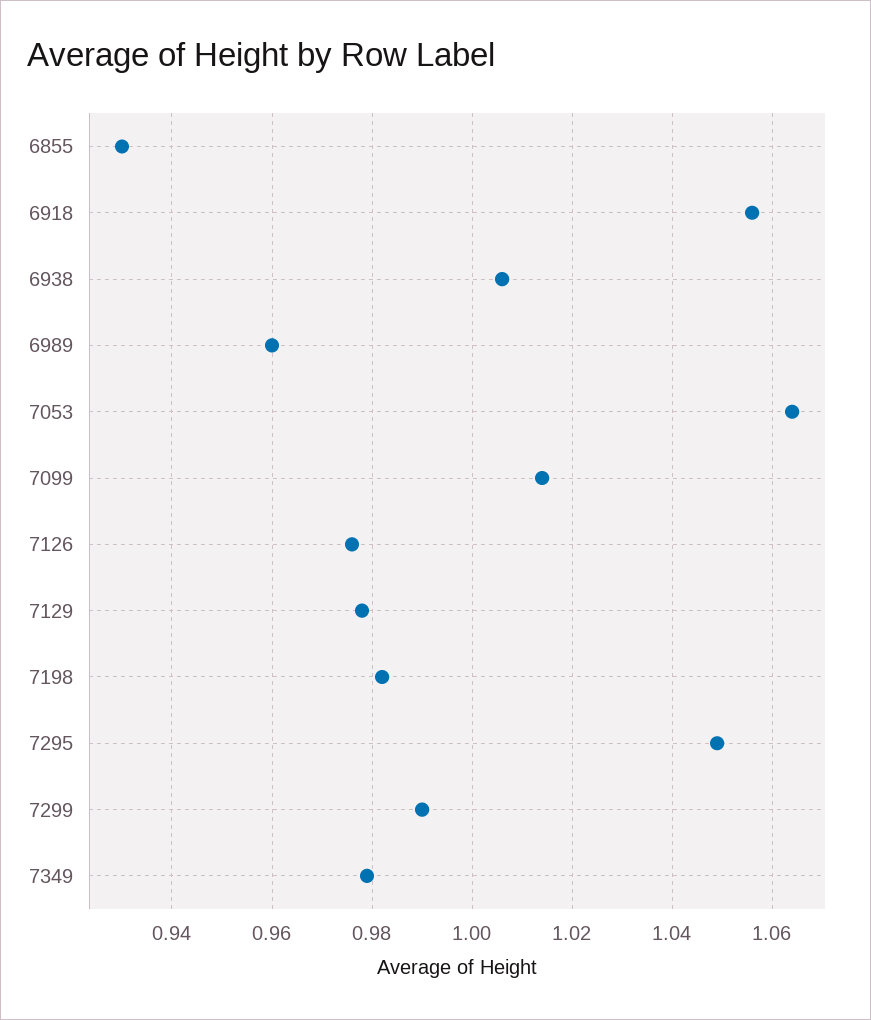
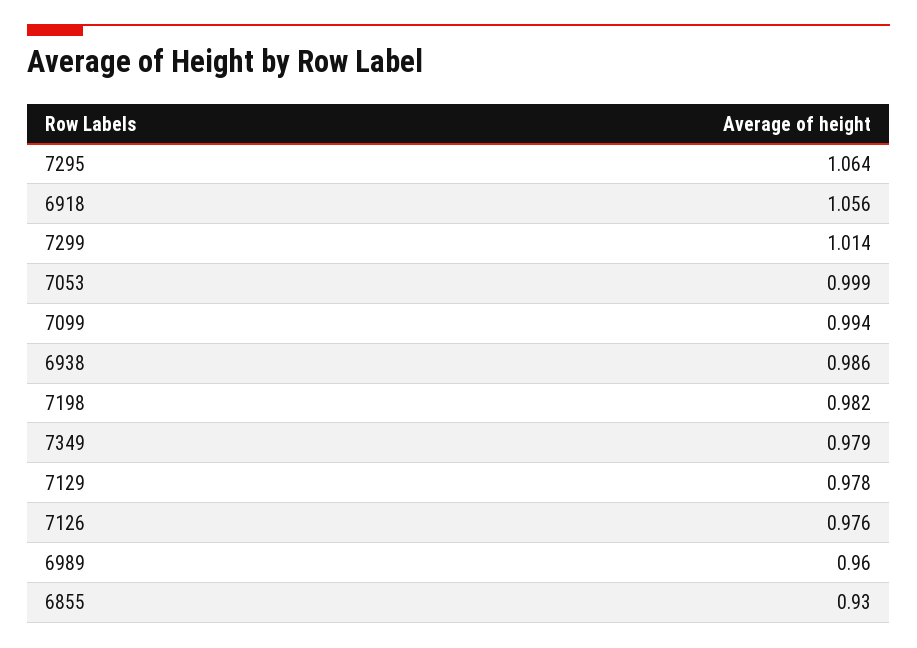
  {
    "6855": 0.93,
    "6918": 1.056,
-   "6938": 1.005,
+   "6938": 0.986,
    "6989": 0.96,
-   "7053": 1.065,
+   "7053": 0.999,
-   "7099": 1.015,
+   "7099": 0.994,
    "7126": 0.976,
    "7129": 0.978,
    "7198": 0.982,
-   "7295": 1.05,
+   "7295": 1.064,
-   "7299": 0.99,
+   "7299": 1.014,
    "7349": 0.979
  }

